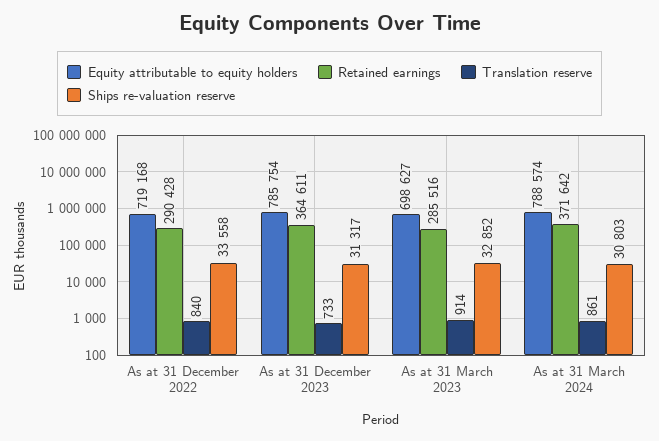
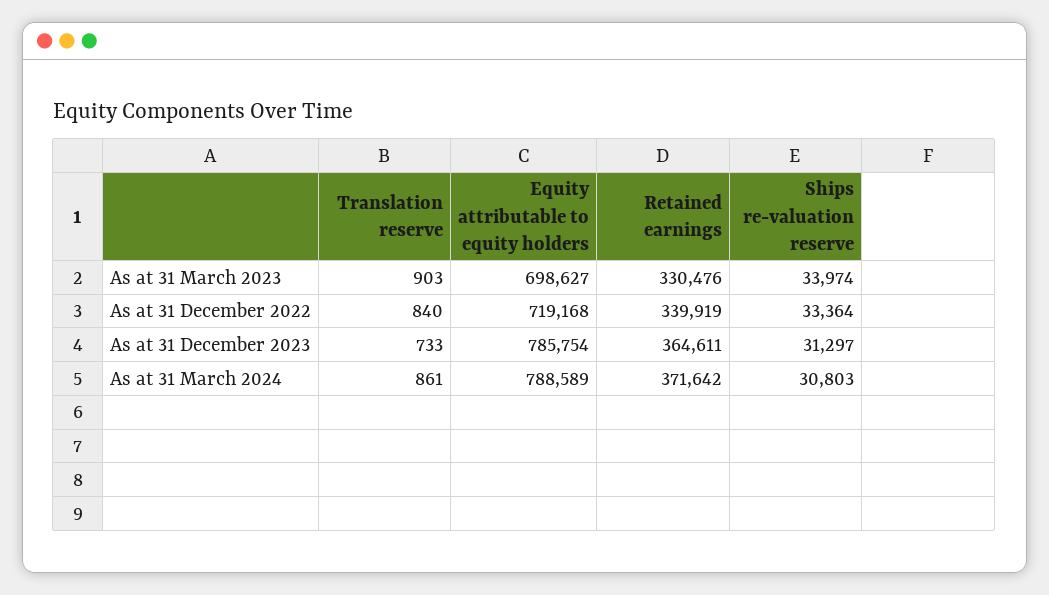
  {
    "Equity attributable to equity holders": {
      "As at 31 December 2022": 719168,
      "As at 31 December 2023": 785754,
      "As at 31 March 2023": 698627,
-     "As at 31 March 2024": 788574
+     "As at 31 March 2024": 788589
    },
    "Retained earnings": {
-     "As at 31 December 2022": 290428,
+     "As at 31 December 2022": 339919,
      "As at 31 December 2023": 364611,
-     "As at 31 March 2023": 285516,
+     "As at 31 March 2023": 330476,
      "As at 31 March 2024": 371642
    },
    "Translation reserve": {
      "As at 31 December 2022": 840,
      "As at 31 December 2023": 733,
-     "As at 31 March 2023": 914,
+     "As at 31 March 2023": 903,
      "As at 31 March 2024": 861
    },
    "Ships re-valuation reserve": {
-     "As at 31 December 2022": 33558,
+     "As at 31 December 2022": 33364,
-     "As at 31 December 2023": 31317,
+     "As at 31 December 2023": 31297,
-     "As at 31 March 2023": 32852,
+     "As at 31 March 2023": 33974,
      "As at 31 March 2024": 30803
    }
  }

